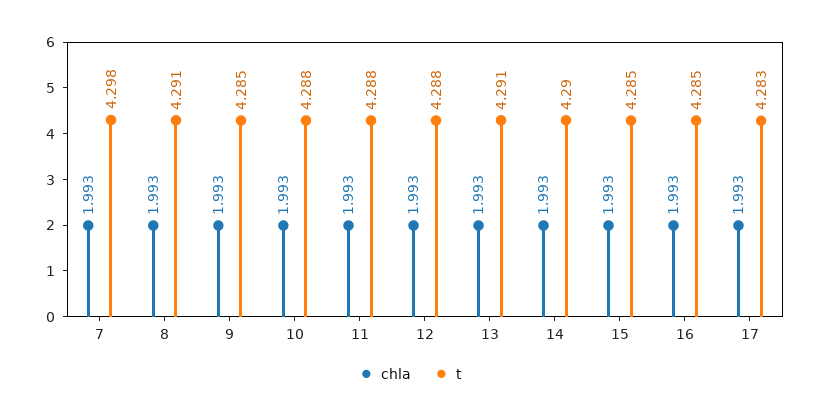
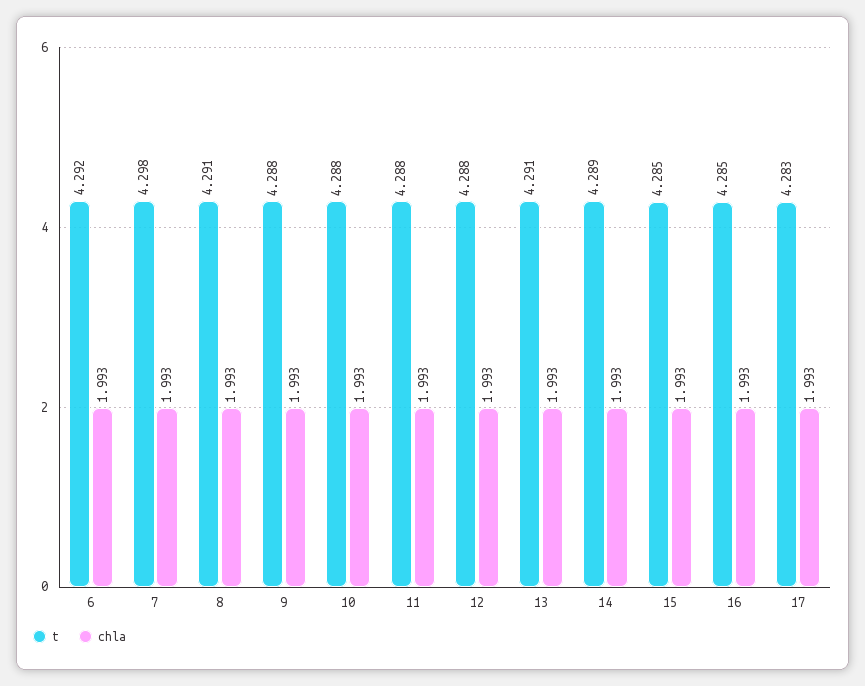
  {
    "chla": {
      "7": 1.993,
      "8": 1.993,
      "9": 1.993,
      "10": 1.993,
      "11": 1.993,
      "12": 1.993,
      "13": 1.993,
      "14": 1.993,
      "15": 1.993,
      "16": 1.993,
-     "17": 1.993
+     "17": 1.993,
+     "6": 1.993
    },
    "t": {
      "7": 4.298,
      "8": 4.291,
-     "9": 4.285,
+     "9": 4.288,
      "10": 4.288,
      "11": 4.288,
      "12": 4.288,
      "13": 4.291,
-     "14": 4.29,
+     "14": 4.289,
      "15": 4.285,
      "16": 4.285,
-     "17": 4.283
+     "17": 4.283,
+     "6": 4.292
    }
  }

